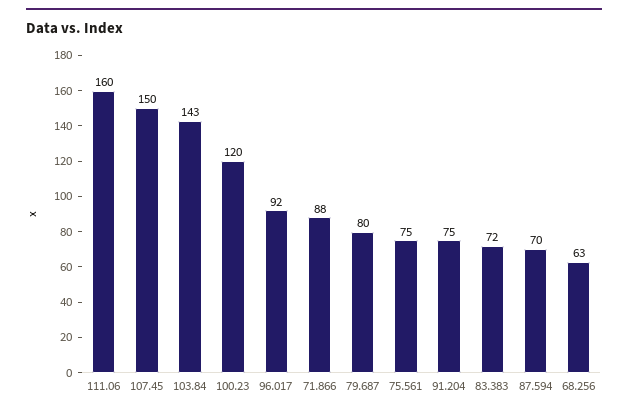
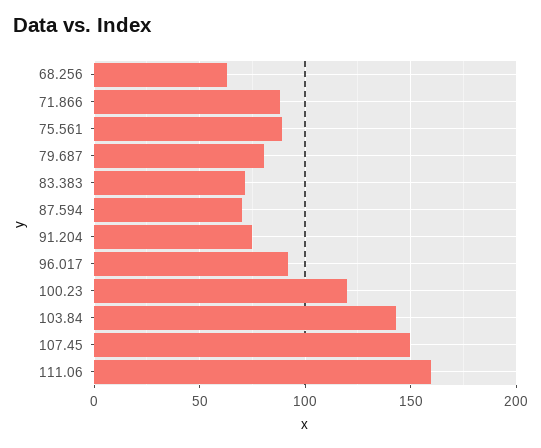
  {
    "111.06": 160,
    "107.45": 150,
    "103.84": 143,
    "100.23": 120,
    "96.017": 92,
    "71.866": 88,
    "79.687": 80,
-   "75.561": 75,
+   "75.561": 90,
    "91.204": 75,
    "83.383": 72,
    "87.594": 70,
    "68.256": 63
  }

